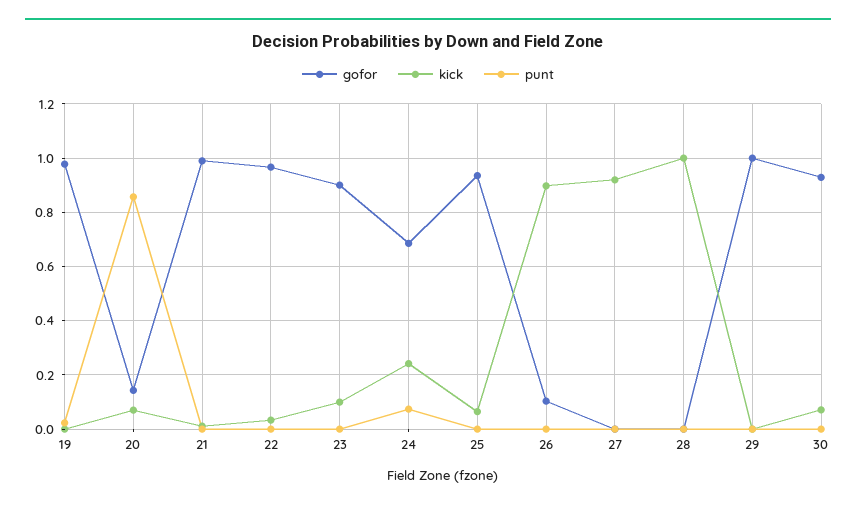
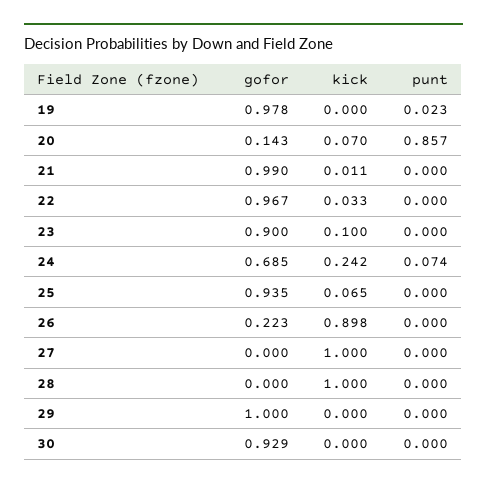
  {
    "gofor": {
      "19": 0.978,
      "20": 0.143,
      "21": 0.99,
      "22": 0.967,
      "23": 0.9,
      "24": 0.685,
      "25": 0.935,
-     "26": 0.1,
+     "26": 0.223,
      "27": 0,
      "28": 0,
      "29": 1,
      "30": 0.929
    },
    "kick": {
      "19": 0,
      "20": 0.07,
      "21": 0.011,
      "22": 0.033,
      "23": 0.1,
      "24": 0.242,
      "25": 0.065,
      "26": 0.898,
-     "27": 0.925,
+     "27": 1,
      "28": 1,
      "29": 0,
-     "30": 0.075
+     "30": 0
    },
    "punt": {
      "19": 0.023,
      "20": 0.857,
      "21": 0,
      "22": 0,
      "23": 0,
      "24": 0.074,
      "25": 0,
      "26": 0,
      "27": 0,
      "28": 0,
      "29": 0,
      "30": 0
    }
  }

